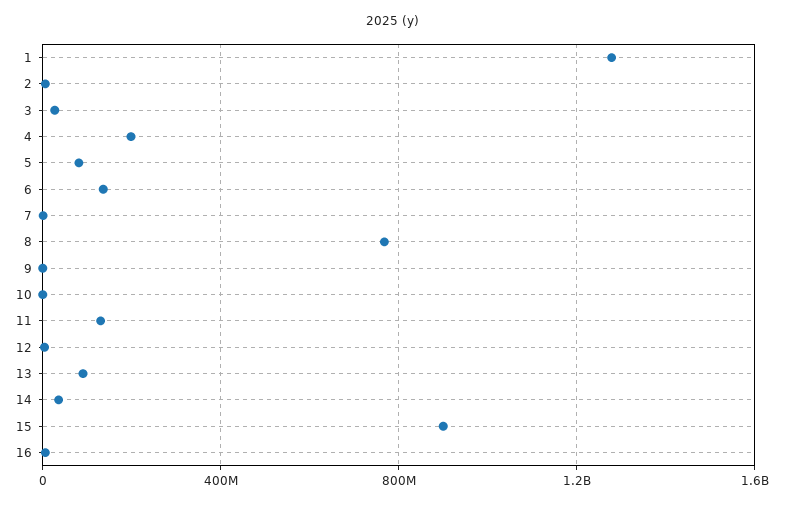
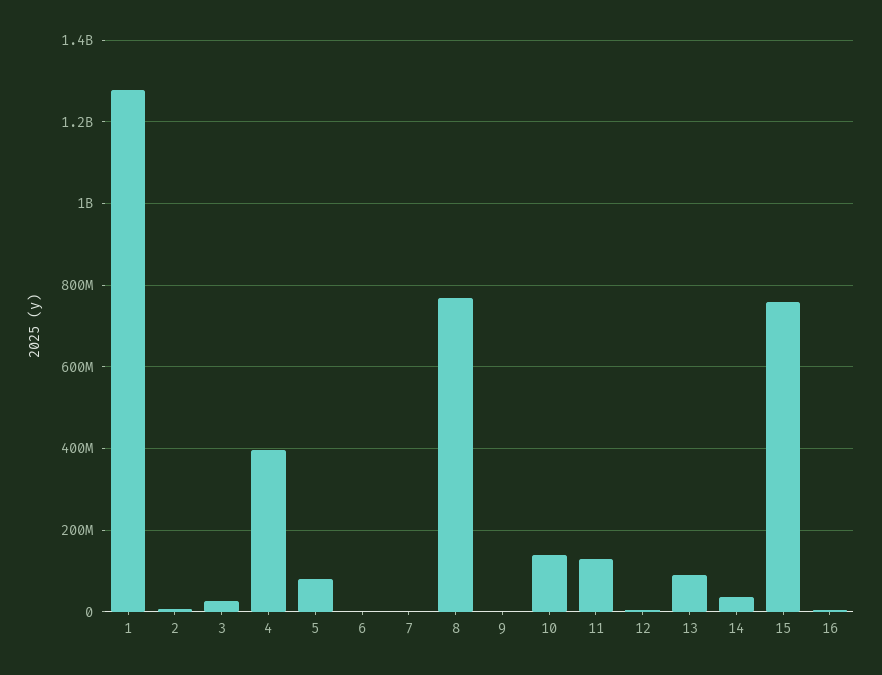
  {
    "1": 1280000000,
    "2": 0,
    "3": 20000000,
-   "4": 200000000,
+   "4": 400000000,
    "5": 80000000,
-   "6": 150000000,
+   "6": 0,
    "7": 0,
    "8": 760000000,
    "9": 0,
-   "10": 0,
+   "10": 140000000,
    "11": 140000000,
    "12": 0,
    "13": 100000000,
    "14": 40000000,
-   "15": 900000000,
+   "15": 760000000,
    "16": 0
  }

